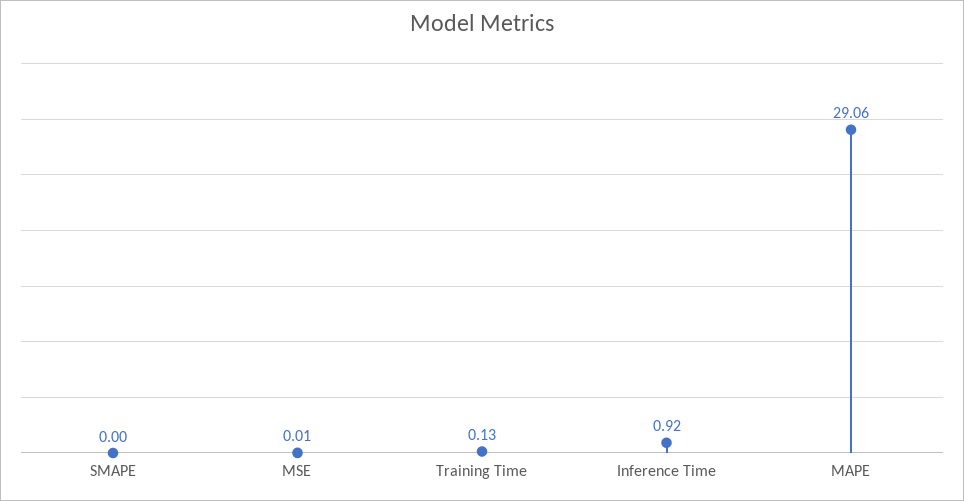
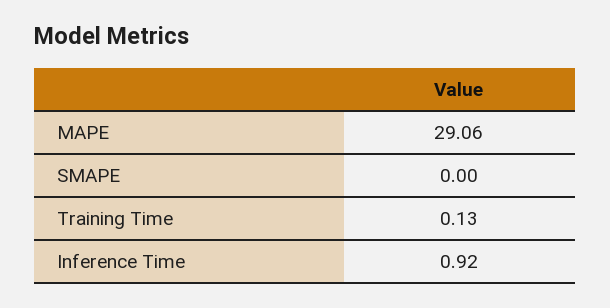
  {
    "SMAPE": 0,
-   "MSE": 0.01,
    "Training Time": 0.13,
    "Inference Time": 0.92,
    "MAPE": 29.06
  }

